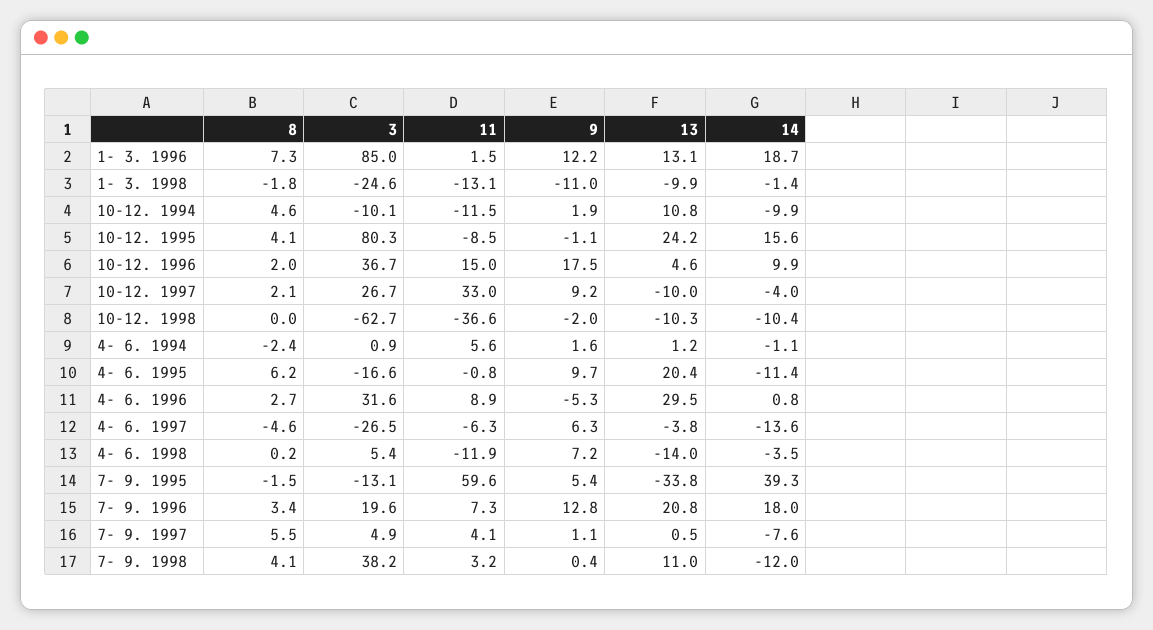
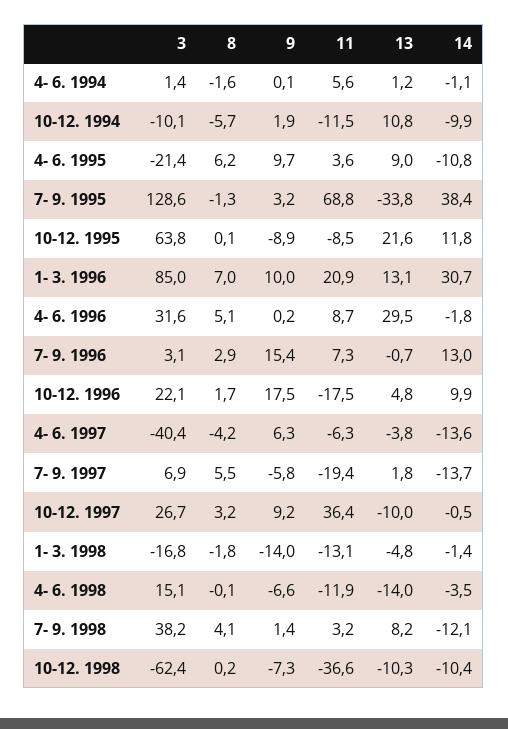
  {
    "8": {
-     "1- 3. 1996": 7.3,
+     "1- 3. 1996": 7,
      "1- 3. 1998": -1.8,
-     "10-12. 1994": 4.6,
+     "10-12. 1994": -5.7,
-     "10-12. 1995": 4.1,
+     "10-12. 1995": 0.1,
-     "10-12. 1996": 2,
+     "10-12. 1996": 1.7,
-     "10-12. 1997": 2.1,
+     "10-12. 1997": 3.2,
-     "10-12. 1998": 0,
+     "10-12. 1998": 0.2,
-     "4- 6. 1994": -2.4,
+     "4- 6. 1994": -1.6,
      "4- 6. 1995": 6.2,
-     "4- 6. 1996": 2.7,
+     "4- 6. 1996": 5.1,
-     "4- 6. 1997": -4.6,
+     "4- 6. 1997": -4.2,
-     "4- 6. 1998": 0.2,
+     "4- 6. 1998": -0.1,
-     "7- 9. 1995": -1.5,
+     "7- 9. 1995": -1.3,
-     "7- 9. 1996": 3.4,
+     "7- 9. 1996": 2.9,
      "7- 9. 1997": 5.5,
      "7- 9. 1998": 4.1
    },
    "3": {
      "1- 3. 1996": 85,
-     "1- 3. 1998": -24.6,
+     "1- 3. 1998": -16.8,
      "10-12. 1994": -10.1,
-     "10-12. 1995": 80.3,
+     "10-12. 1995": 63.8,
-     "10-12. 1996": 36.7,
+     "10-12. 1996": 22.1,
      "10-12. 1997": 26.7,
-     "10-12. 1998": -62.7,
+     "10-12. 1998": -62.4,
-     "4- 6. 1994": 0.9,
+     "4- 6. 1994": 1.4,
-     "4- 6. 1995": -16.6,
+     "4- 6. 1995": -21.4,
      "4- 6. 1996": 31.6,
-     "4- 6. 1997": -26.5,
+     "4- 6. 1997": -40.4,
-     "4- 6. 1998": 5.4,
+     "4- 6. 1998": 15.1,
-     "7- 9. 1995": -13.1,
+     "7- 9. 1995": 128.6,
-     "7- 9. 1996": 19.6,
+     "7- 9. 1996": 3.1,
-     "7- 9. 1997": 4.9,
+     "7- 9. 1997": 6.9,
      "7- 9. 1998": 38.2
    },
    "11": {
-     "1- 3. 1996": 1.5,
+     "1- 3. 1996": 20.9,
      "1- 3. 1998": -13.1,
      "10-12. 1994": -11.5,
      "10-12. 1995": -8.5,
-     "10-12. 1996": 15,
+     "10-12. 1996": -17.5,
-     "10-12. 1997": 33,
+     "10-12. 1997": 36.4,
      "10-12. 1998": -36.6,
      "4- 6. 1994": 5.6,
-     "4- 6. 1995": -0.8,
+     "4- 6. 1995": 3.6,
-     "4- 6. 1996": 8.9,
+     "4- 6. 1996": 8.7,
      "4- 6. 1997": -6.3,
      "4- 6. 1998": -11.9,
-     "7- 9. 1995": 59.6,
+     "7- 9. 1995": 68.8,
      "7- 9. 1996": 7.3,
-     "7- 9. 1997": 4.1,
+     "7- 9. 1997": -19.4,
      "7- 9. 1998": 3.2
    },
    "9": {
-     "1- 3. 1996": 12.2,
+     "1- 3. 1996": 10,
-     "1- 3. 1998": -11,
+     "1- 3. 1998": -14,
      "10-12. 1994": 1.9,
-     "10-12. 1995": -1.1,
+     "10-12. 1995": -8.9,
      "10-12. 1996": 17.5,
      "10-12. 1997": 9.2,
-     "10-12. 1998": -2,
+     "10-12. 1998": -7.3,
-     "4- 6. 1994": 1.6,
+     "4- 6. 1994": 0.1,
      "4- 6. 1995": 9.7,
-     "4- 6. 1996": -5.3,
+     "4- 6. 1996": 0.2,
      "4- 6. 1997": 6.3,
-     "4- 6. 1998": 7.2,
+     "4- 6. 1998": -6.6,
-     "7- 9. 1995": 5.4,
+     "7- 9. 1995": 3.2,
-     "7- 9. 1996": 12.8,
+     "7- 9. 1996": 15.4,
-     "7- 9. 1997": 1.1,
+     "7- 9. 1997": -5.8,
-     "7- 9. 1998": 0.4
+     "7- 9. 1998": 1.4
    },
    "13": {
      "1- 3. 1996": 13.1,
-     "1- 3. 1998": -9.9,
+     "1- 3. 1998": -4.8,
      "10-12. 1994": 10.8,
-     "10-12. 1995": 24.2,
+     "10-12. 1995": 21.6,
-     "10-12. 1996": 4.6,
+     "10-12. 1996": 4.8,
      "10-12. 1997": -10,
      "10-12. 1998": -10.3,
      "4- 6. 1994": 1.2,
-     "4- 6. 1995": 20.4,
+     "4- 6. 1995": 9,
      "4- 6. 1996": 29.5,
      "4- 6. 1997": -3.8,
      "4- 6. 1998": -14,
      "7- 9. 1995": -33.8,
-     "7- 9. 1996": 20.8,
+     "7- 9. 1996": -0.7,
-     "7- 9. 1997": 0.5,
+     "7- 9. 1997": 1.8,
-     "7- 9. 1998": 11
+     "7- 9. 1998": 8.2
    },
    "14": {
-     "1- 3. 1996": 18.7,
+     "1- 3. 1996": 30.7,
      "1- 3. 1998": -1.4,
      "10-12. 1994": -9.9,
-     "10-12. 1995": 15.6,
+     "10-12. 1995": 11.8,
      "10-12. 1996": 9.9,
-     "10-12. 1997": -4,
+     "10-12. 1997": -0.5,
      "10-12. 1998": -10.4,
      "4- 6. 1994": -1.1,
-     "4- 6. 1995": -11.4,
+     "4- 6. 1995": -10.8,
-     "4- 6. 1996": 0.8,
+     "4- 6. 1996": -1.8,
      "4- 6. 1997": -13.6,
      "4- 6. 1998": -3.5,
-     "7- 9. 1995": 39.3,
+     "7- 9. 1995": 38.4,
-     "7- 9. 1996": 18,
+     "7- 9. 1996": 13,
-     "7- 9. 1997": -7.6,
+     "7- 9. 1997": -13.7,
-     "7- 9. 1998": -12
+     "7- 9. 1998": -12.1
    }
  }

